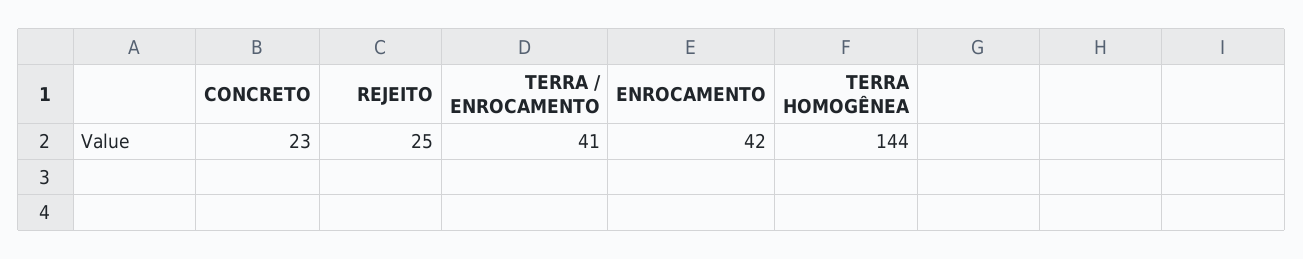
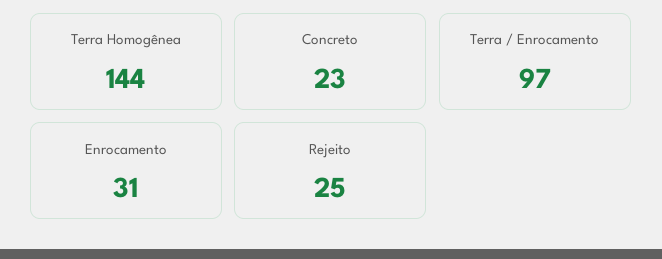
  {
    "CONCRETO": 23,
    "REJEITO": 25,
-   "TERRA / ENROCAMENTO": 41,
+   "TERRA / ENROCAMENTO": 97,
-   "ENROCAMENTO": 42,
+   "ENROCAMENTO": 31,
    "TERRA HOMOGÊNEA": 144
  }

